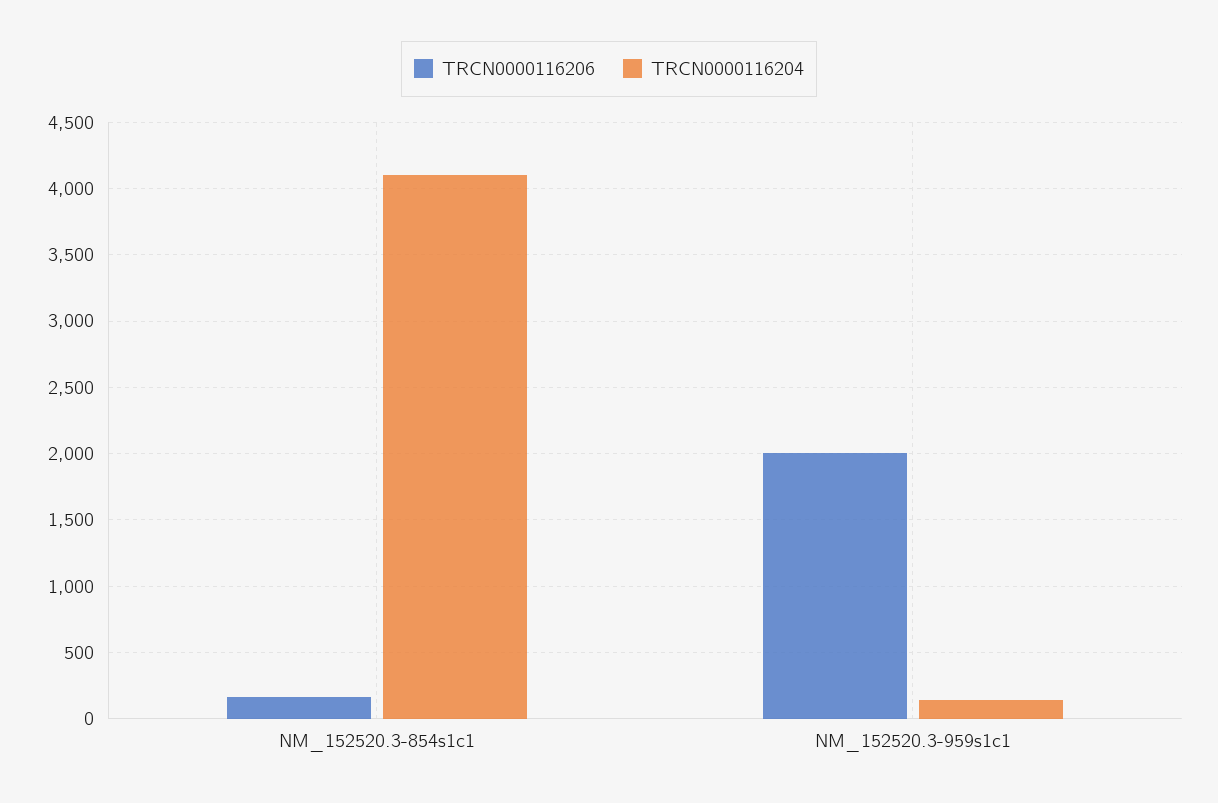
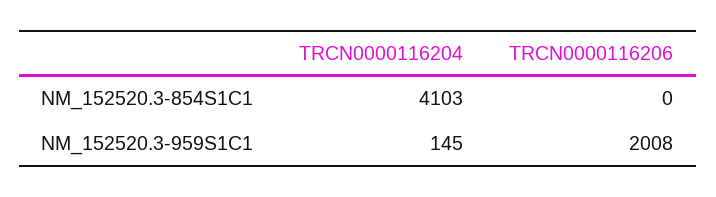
  {
    "TRCN0000116206": {
-     "NM_152520.3-854s1c1": 150,
+     "NM_152520.3-854s1c1": 0,
      "NM_152520.3-959s1c1": 2008
    },
    "TRCN0000116204": {
      "NM_152520.3-854s1c1": 4103,
      "NM_152520.3-959s1c1": 145
    }
  }

